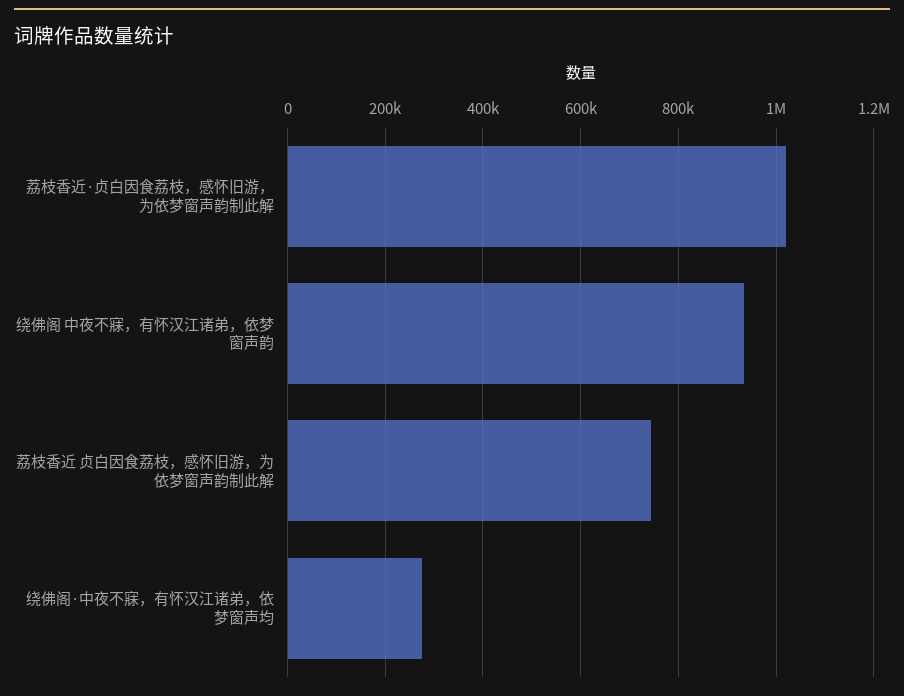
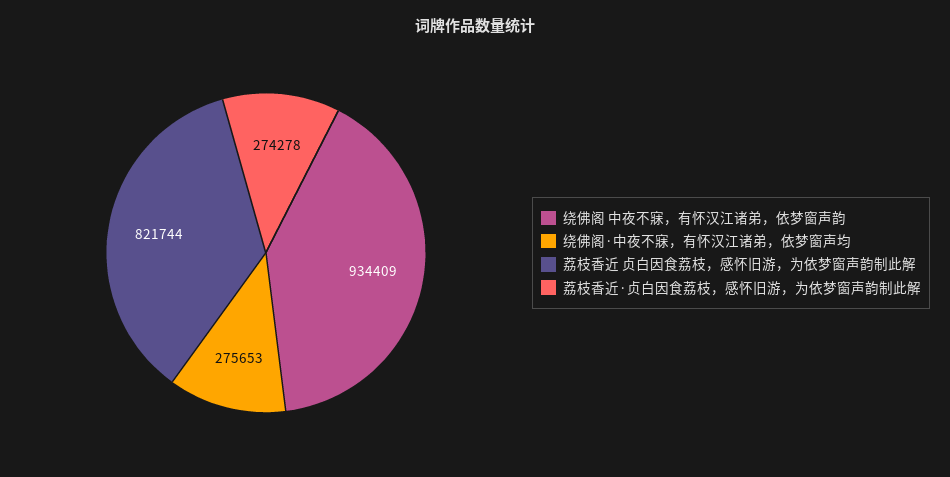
  {
-   "荔枝香近·贞白因食荔枝，感怀旧游，为依梦窗声韵制此解": 1020000,
+   "荔枝香近·贞白因食荔枝，感怀旧游，为依梦窗声韵制此解": 274278,
    "绕佛阁 中夜不寐，有怀汉江诸弟，依梦窗声韵": 934409,
-   "荔枝香近 贞白因食荔枝，感怀旧游，为依梦窗声韵制此解": 740000,
+   "荔枝香近 贞白因食荔枝，感怀旧游，为依梦窗声韵制此解": 821744,
    "绕佛阁·中夜不寐，有怀汉江诸弟，依梦窗声均": 275653
  }

